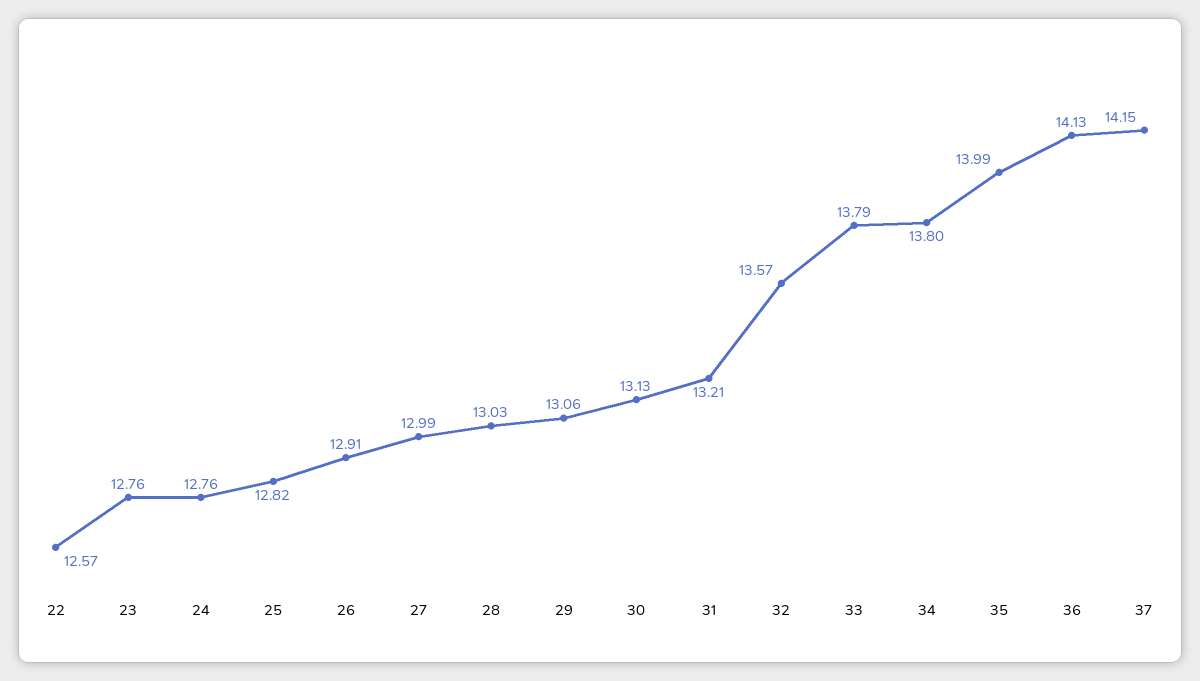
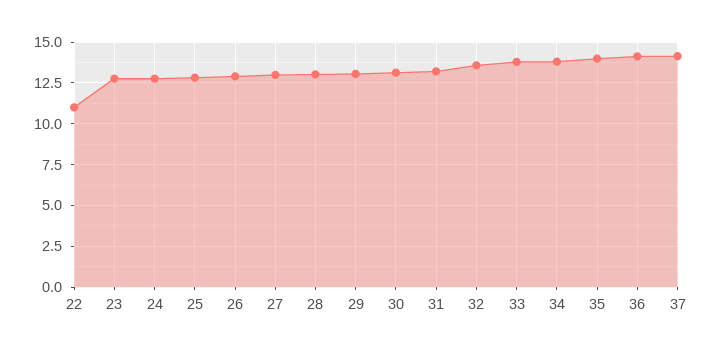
  {
-   "22": 12.57,
+   "22": 11,
    "23": 12.76,
    "24": 12.76,
    "25": 12.82,
    "26": 12.91,
    "27": 12.99,
    "28": 13.03,
    "29": 13.06,
    "30": 13.13,
    "31": 13.21,
    "32": 13.57,
    "33": 13.79,
    "34": 13.8,
    "35": 13.99,
    "36": 14.13,
    "37": 14.15
  }

